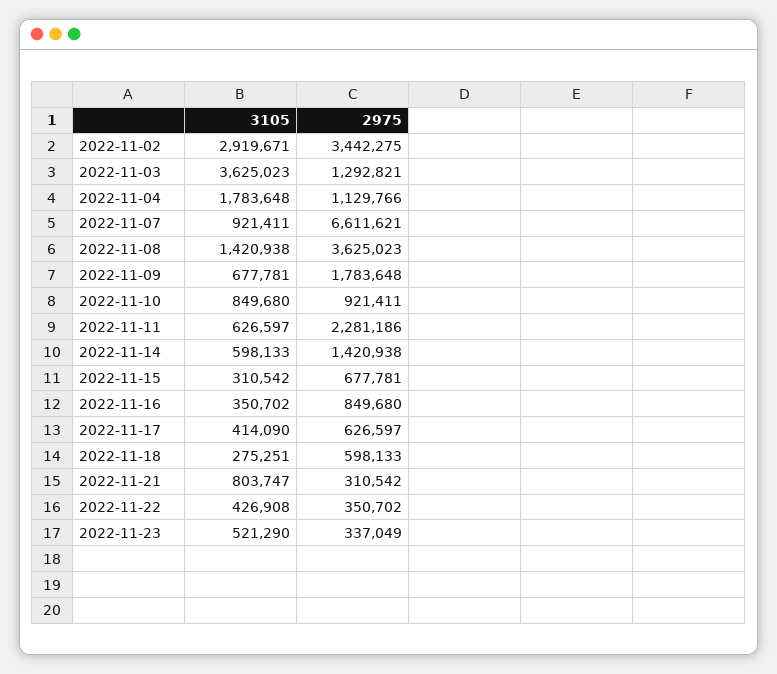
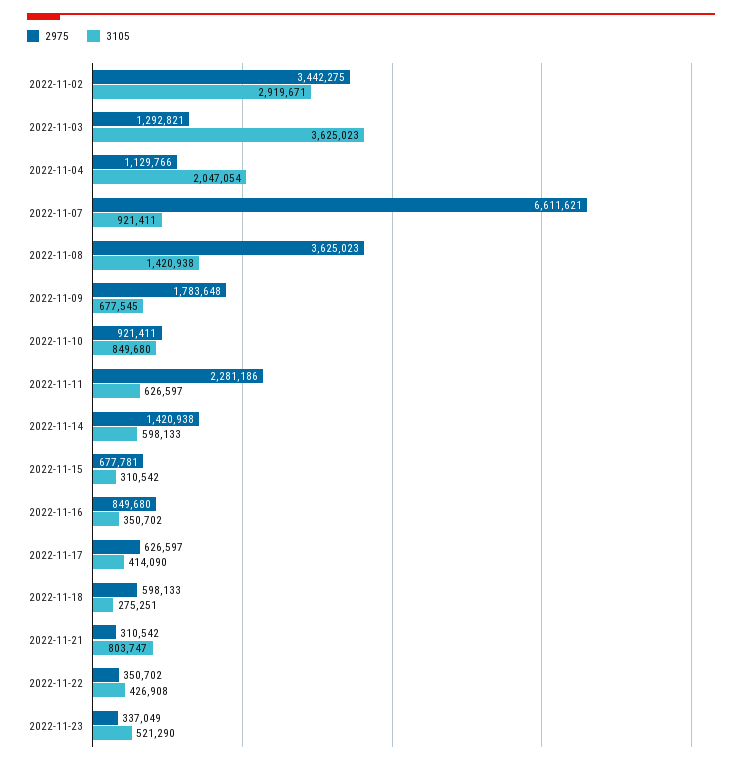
  {
    "3105": {
      "2022-11-02": 2919671,
      "2022-11-03": 3625023,
-     "2022-11-04": 1783648,
+     "2022-11-04": 2047054,
      "2022-11-07": 921411,
      "2022-11-08": 1420938,
-     "2022-11-09": 677781,
+     "2022-11-09": 677545,
      "2022-11-10": 849680,
      "2022-11-11": 626597,
      "2022-11-14": 598133,
      "2022-11-15": 310542,
      "2022-11-16": 350702,
      "2022-11-17": 414090,
      "2022-11-18": 275251,
      "2022-11-21": 803747,
      "2022-11-22": 426908,
      "2022-11-23": 521290
    },
    "2975": {
      "2022-11-02": 3442275,
      "2022-11-03": 1292821,
      "2022-11-04": 1129766,
      "2022-11-07": 6611621,
      "2022-11-08": 3625023,
      "2022-11-09": 1783648,
      "2022-11-10": 921411,
      "2022-11-11": 2281186,
      "2022-11-14": 1420938,
      "2022-11-15": 677781,
      "2022-11-16": 849680,
      "2022-11-17": 626597,
      "2022-11-18": 598133,
      "2022-11-21": 310542,
      "2022-11-22": 350702,
      "2022-11-23": 337049
    }
  }

